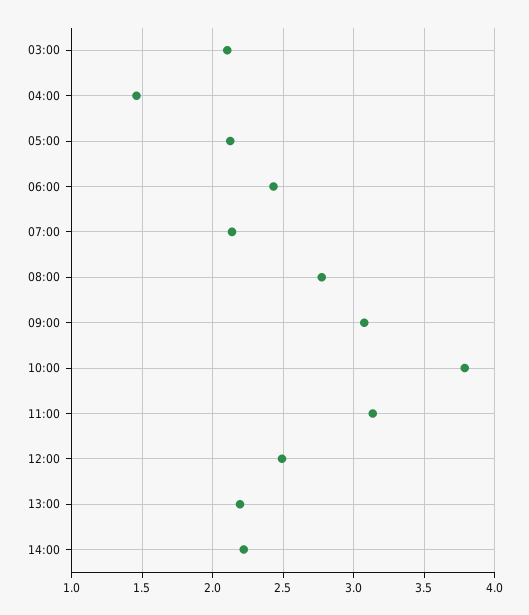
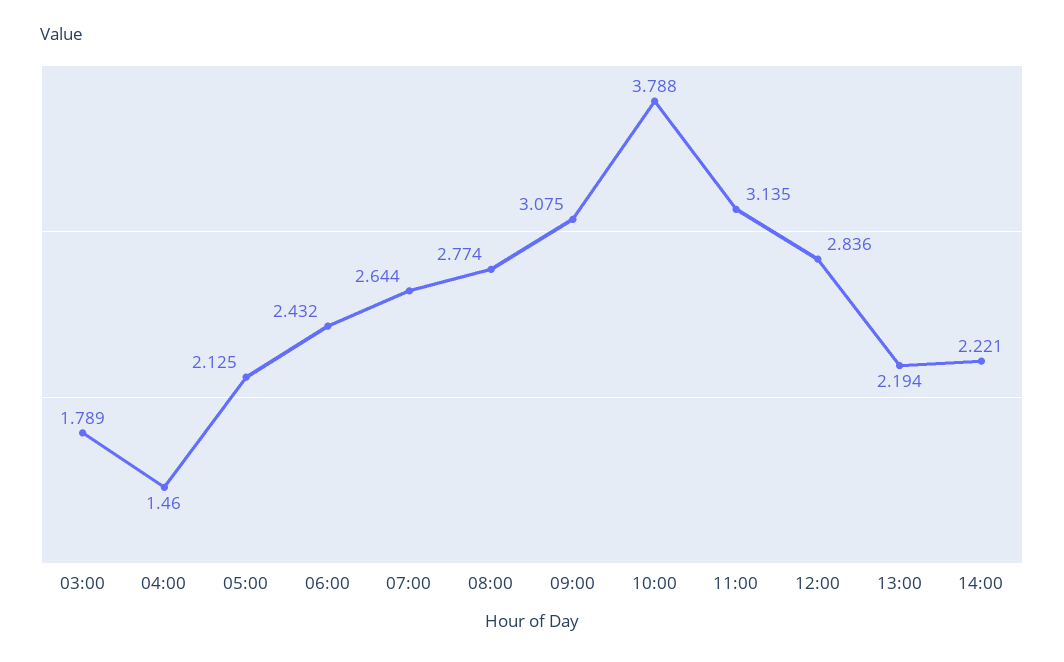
  {
-   "03:00": 2.1,
+   "03:00": 1.789,
    "04:00": 1.46,
    "05:00": 2.125,
    "06:00": 2.432,
-   "07:00": 2.15,
+   "07:00": 2.644,
    "08:00": 2.774,
    "09:00": 3.075,
    "10:00": 3.788,
    "11:00": 3.135,
-   "12:00": 2.5,
+   "12:00": 2.836,
    "13:00": 2.194,
    "14:00": 2.221
  }

